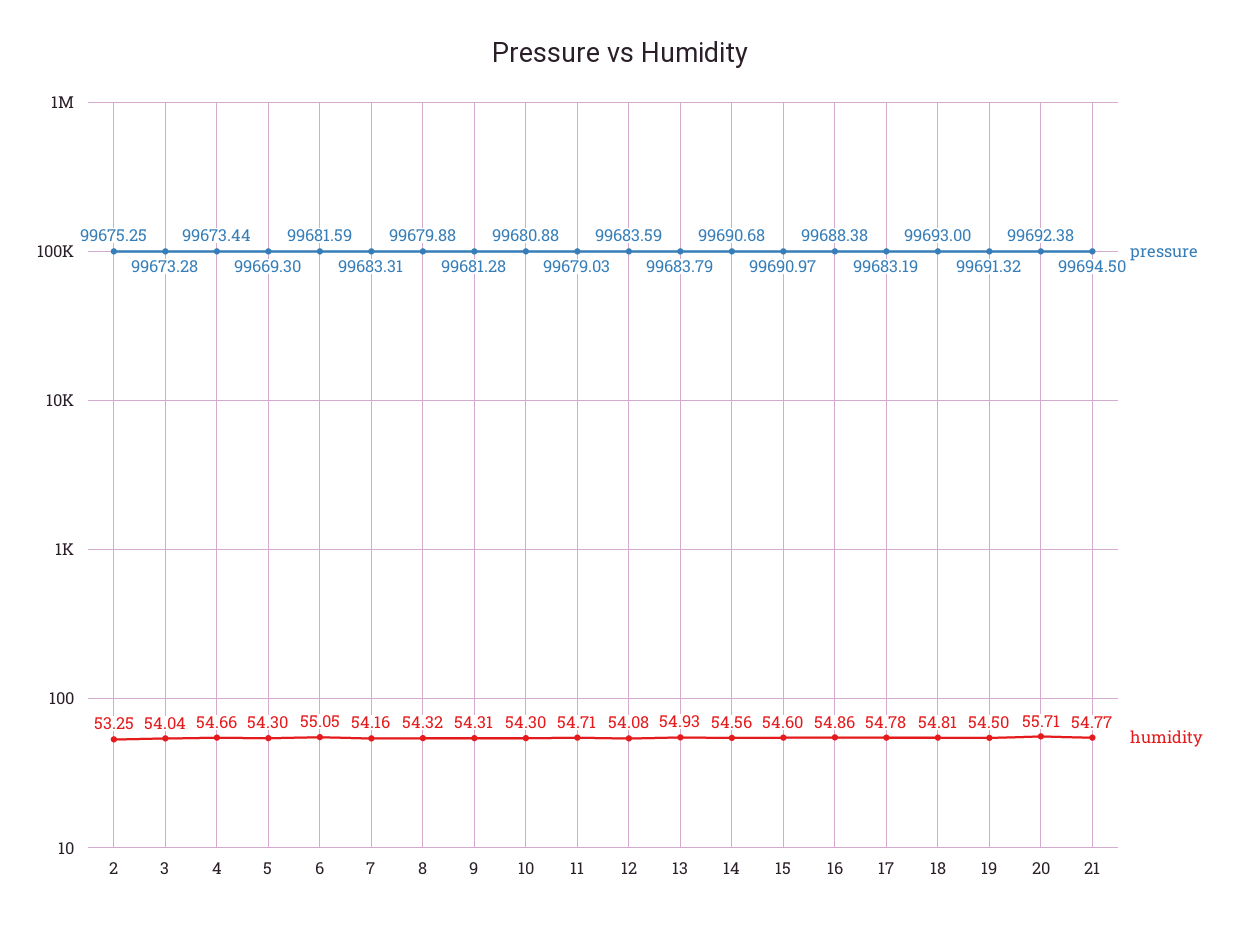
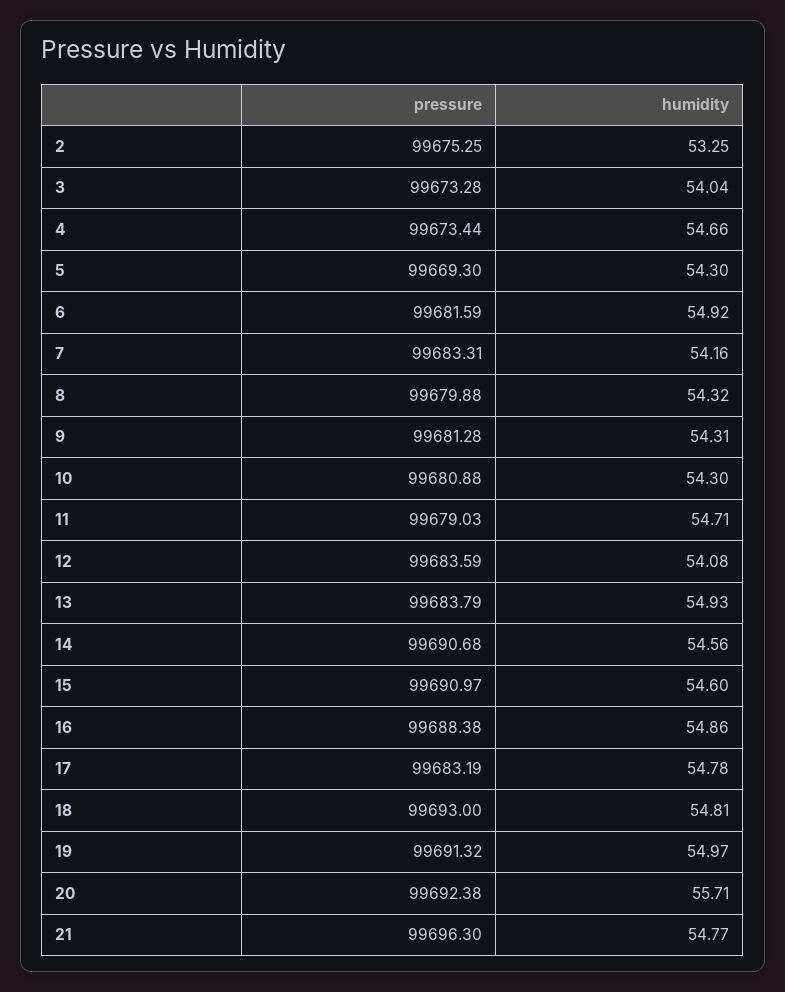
  {
    "pressure": {
      "2": 99675.25,
      "3": 99673.28,
      "4": 99673.44,
      "5": 99669.3,
      "6": 99681.59,
      "7": 99683.31,
      "8": 99679.88,
      "9": 99681.28,
      "10": 99680.88,
      "11": 99679.03,
      "12": 99683.59,
      "13": 99683.79,
      "14": 99690.68,
      "15": 99690.97,
      "16": 99688.38,
      "17": 99683.19,
      "18": 99693,
      "19": 99691.32,
      "20": 99692.38,
-     "21": 99694.5
+     "21": 99696.3
    },
    "humidity": {
      "2": 53.25,
      "3": 54.04,
      "4": 54.66,
      "5": 54.3,
-     "6": 55.05,
+     "6": 54.92,
      "7": 54.16,
      "8": 54.32,
      "9": 54.31,
      "10": 54.3,
      "11": 54.71,
      "12": 54.08,
      "13": 54.93,
      "14": 54.56,
      "15": 54.6,
      "16": 54.86,
      "17": 54.78,
      "18": 54.81,
-     "19": 54.5,
+     "19": 54.97,
      "20": 55.71,
      "21": 54.77
    }
  }

